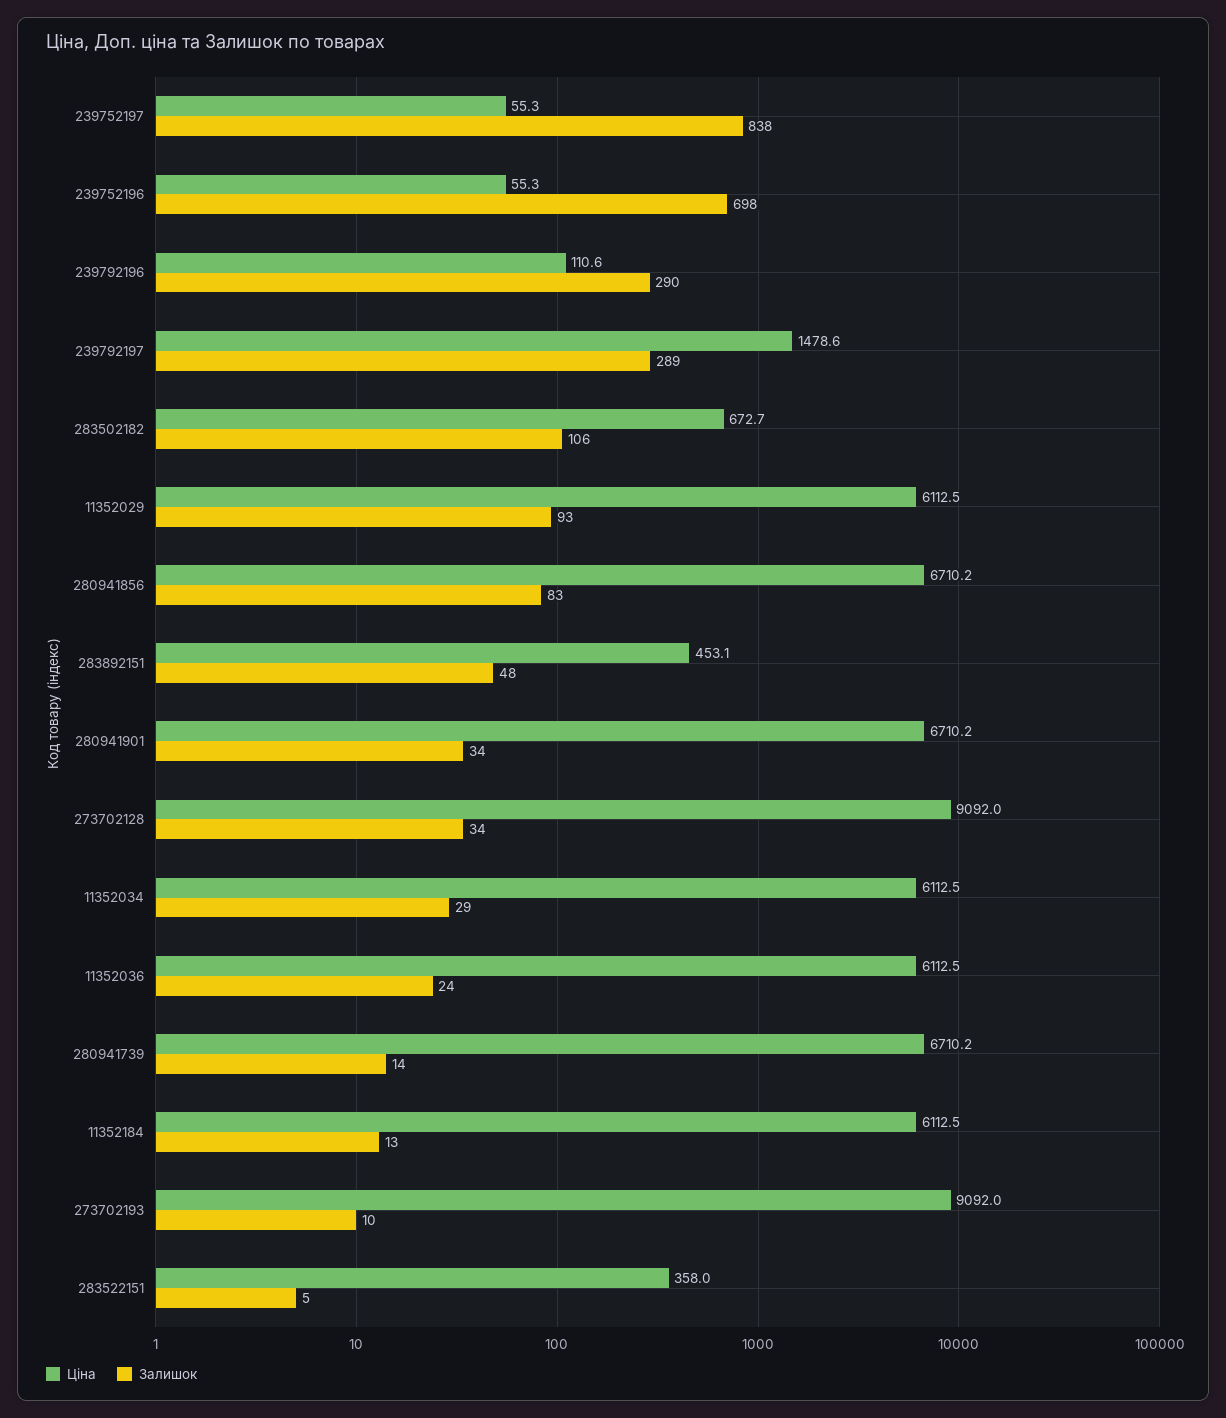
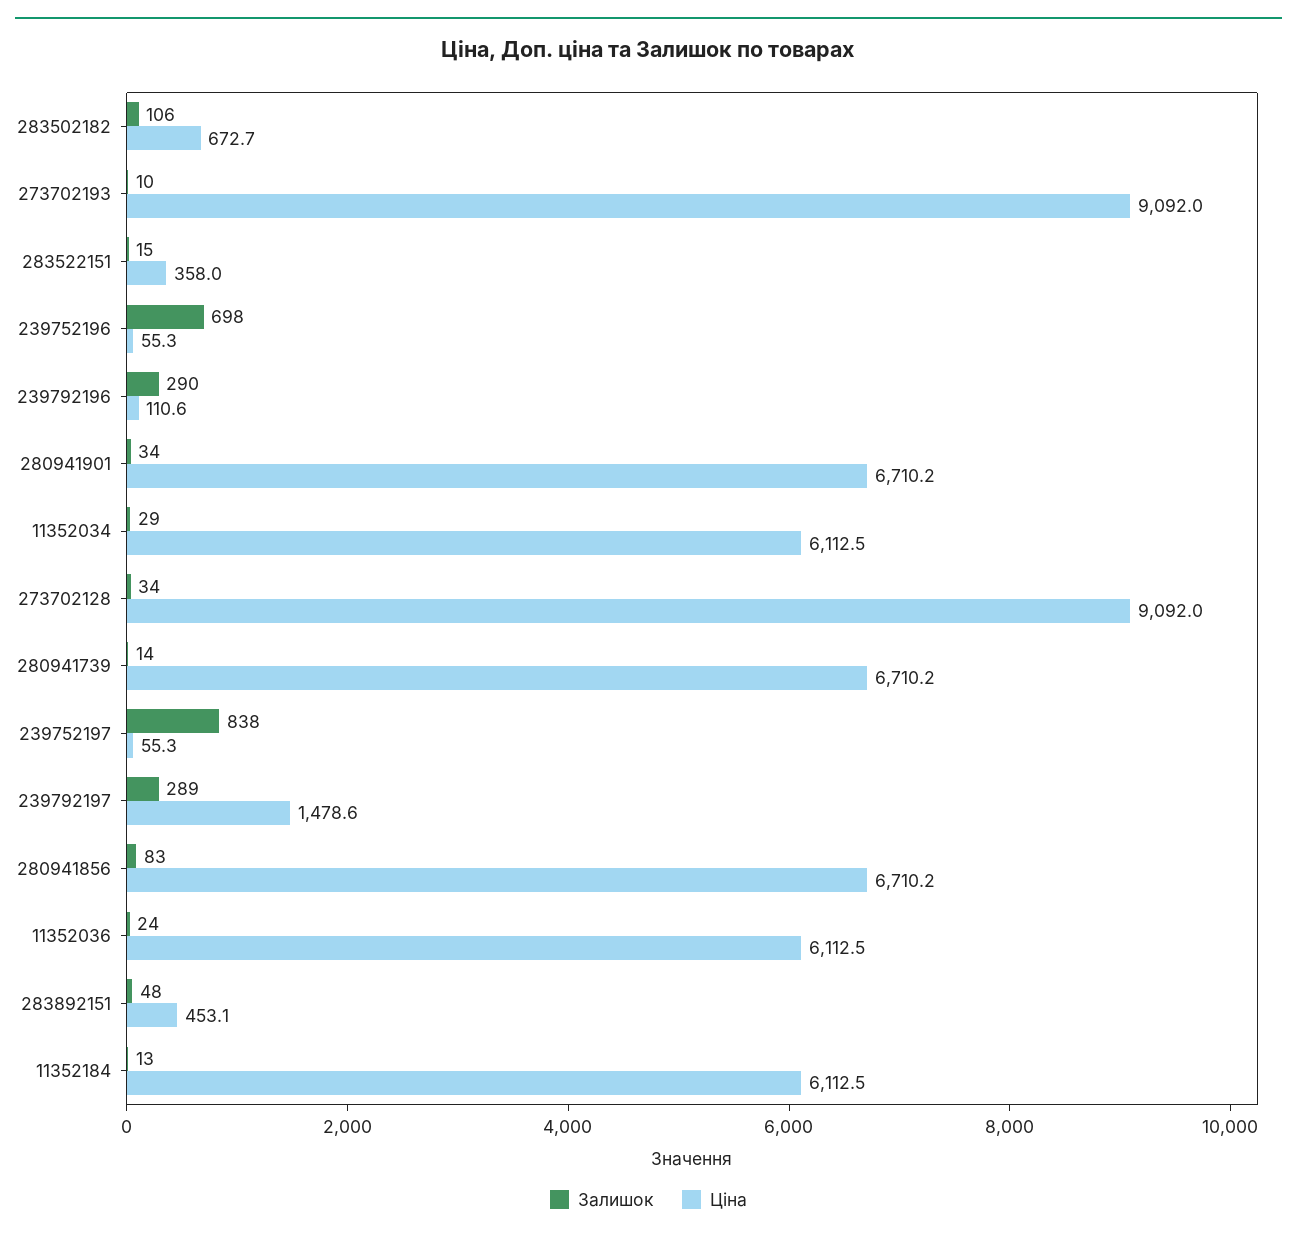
  {
    "Ціна": {
      "239752197": 55.3,
      "239752196": 55.3,
      "239792196": 110.6,
      "239792197": 1478.6,
      "283502182": 672.7,
-     "11352029": 6112.5,
      "280941856": 6710.2,
      "283892151": 453.1,
      "280941901": 6710.2,
      "273702128": 9092,
      "11352034": 6112.5,
      "11352036": 6112.5,
      "280941739": 6710.2,
      "11352184": 6112.5,
      "273702193": 9092,
      "283522151": 358
    },
    "Залишок": {
      "239752197": 838,
      "239752196": 698,
      "239792196": 290,
      "239792197": 289,
      "283502182": 106,
-     "11352029": 93,
      "280941856": 83,
      "283892151": 48,
      "280941901": 34,
      "273702128": 34,
      "11352034": 29,
      "11352036": 24,
      "280941739": 14,
      "11352184": 13,
      "273702193": 10,
-     "283522151": 5
+     "283522151": 15
    }
  }

